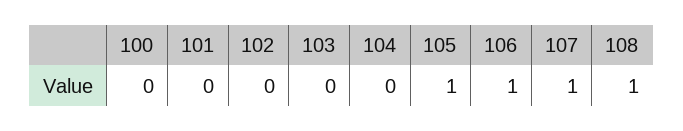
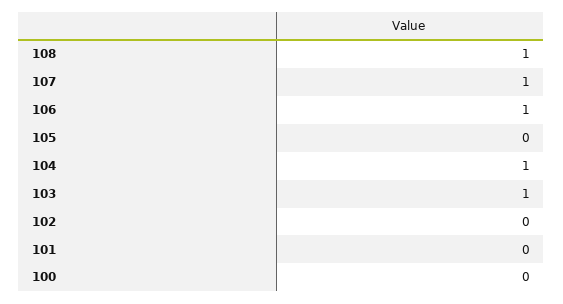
  {
    "100": 0,
    "101": 0,
    "102": 0,
-   "103": 0,
+   "103": 1,
-   "104": 0,
+   "104": 1,
-   "105": 1,
+   "105": 0,
    "106": 1,
    "107": 1,
    "108": 1
  }

